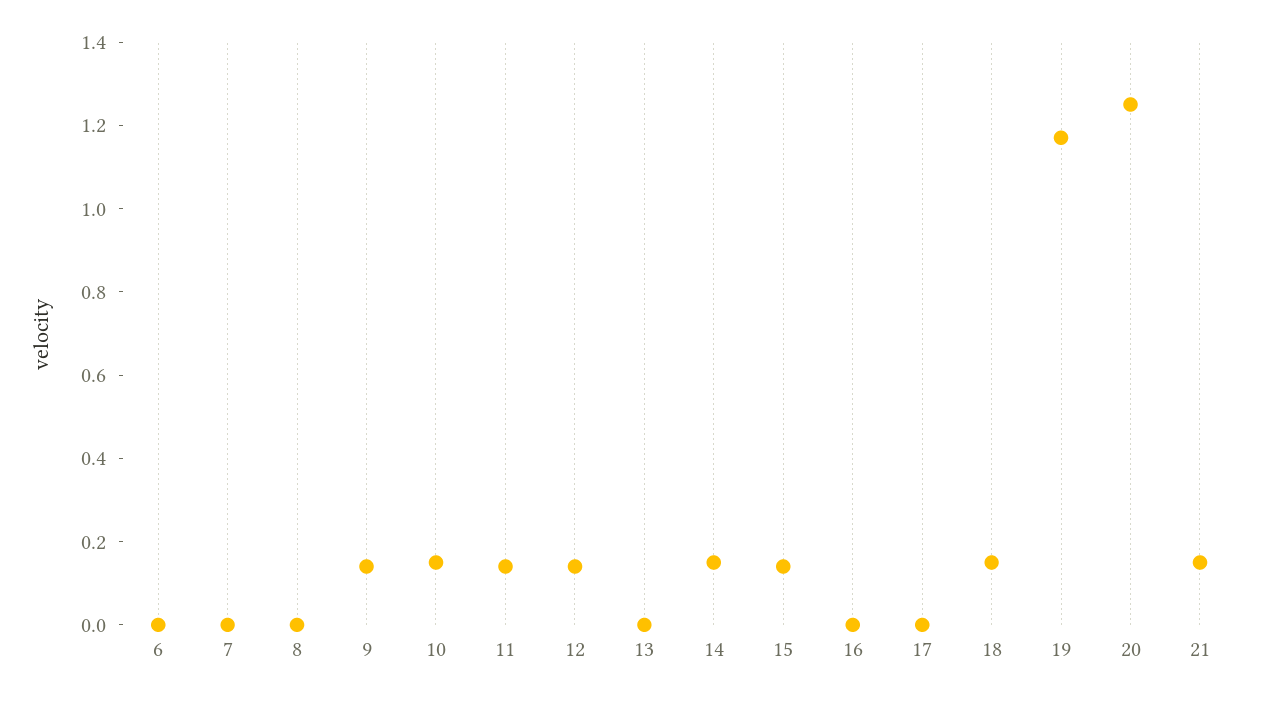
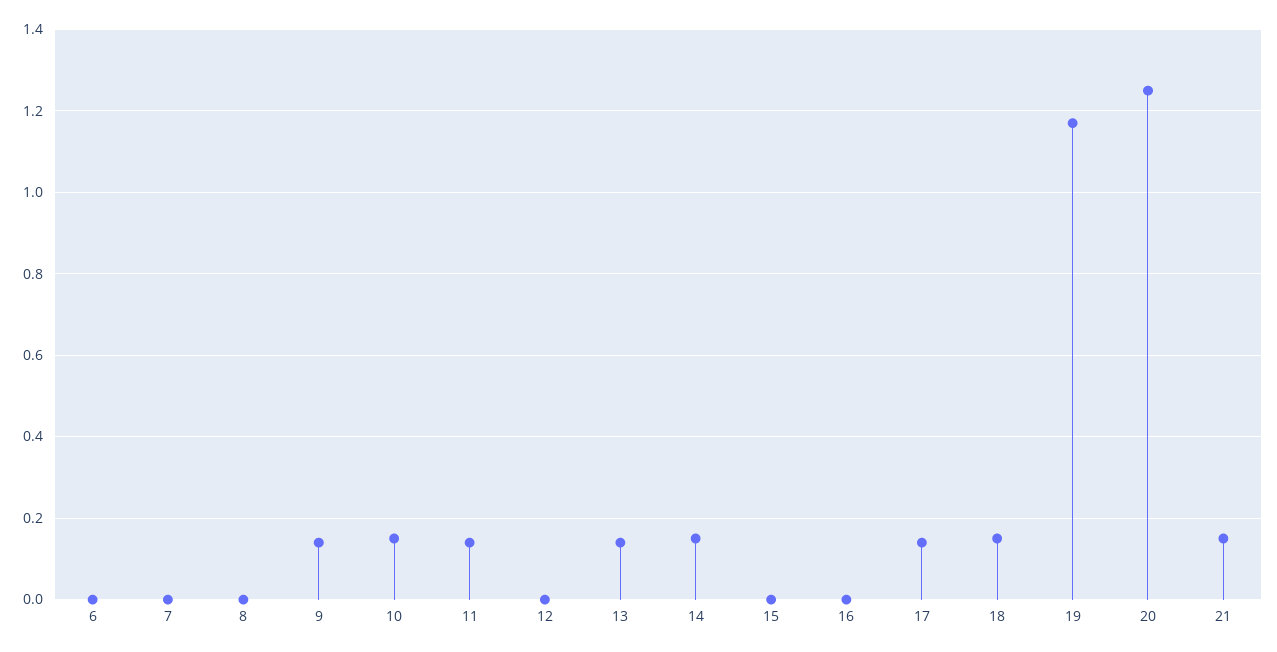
  {
    "6": 0,
    "7": 0,
    "8": 0,
    "9": 0.15,
    "10": 0.15,
    "11": 0.15,
-   "12": 0.15,
+   "12": 0,
-   "13": 0,
+   "13": 0.15,
    "14": 0.15,
-   "15": 0.15,
+   "15": 0,
    "16": 0,
-   "17": 0,
+   "17": 0.15,
    "18": 0.15,
    "19": 1.15,
    "20": 1.25,
    "21": 0.15
  }

